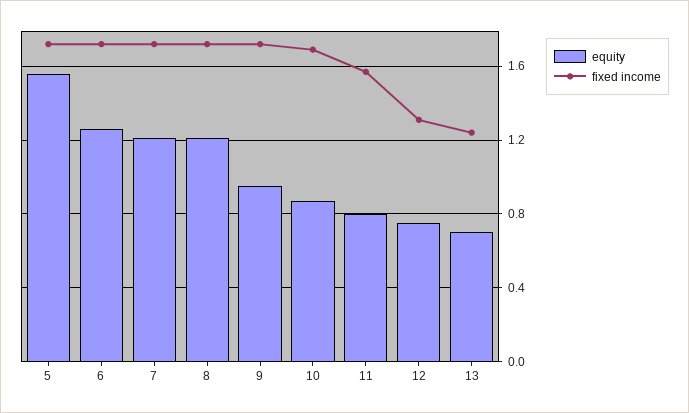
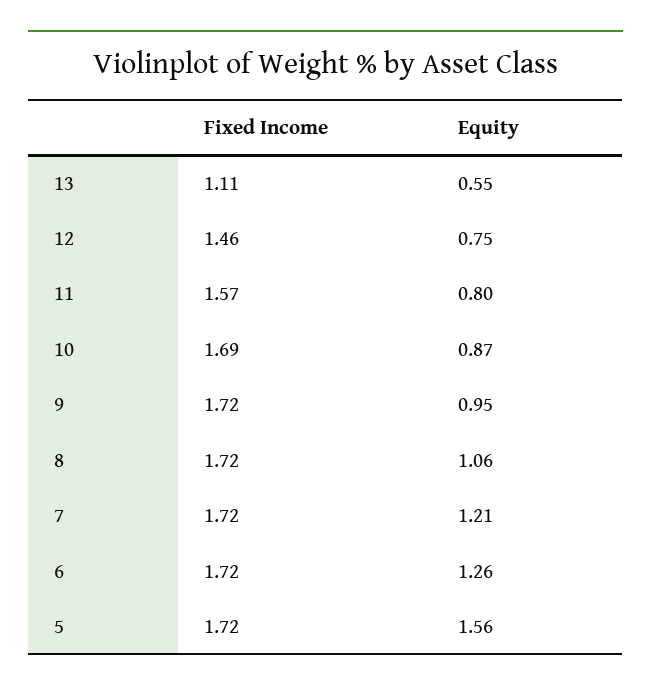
  {
    "equity": {
      "5": 1.56,
      "6": 1.26,
      "7": 1.21,
-     "8": 1.2,
+     "8": 1.06,
      "9": 0.95,
      "10": 0.87,
      "11": 0.8,
      "12": 0.75,
-     "13": 0.7
+     "13": 0.55
    },
    "fixed income": {
      "5": 1.72,
      "6": 1.72,
      "7": 1.72,
      "8": 1.72,
      "9": 1.72,
      "10": 1.69,
      "11": 1.57,
-     "12": 1.3,
+     "12": 1.46,
-     "13": 1.25
+     "13": 1.11
    }
  }

